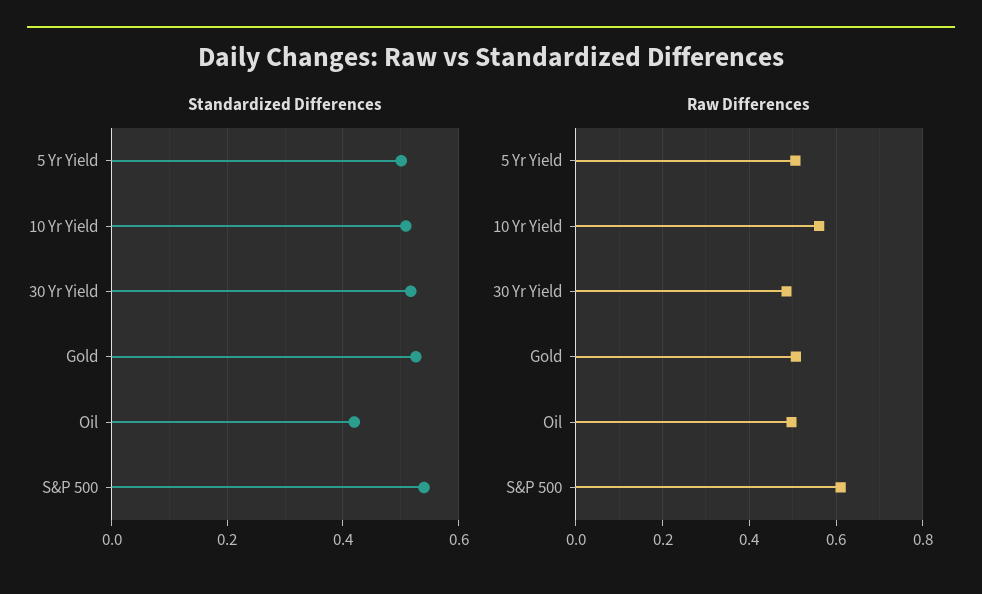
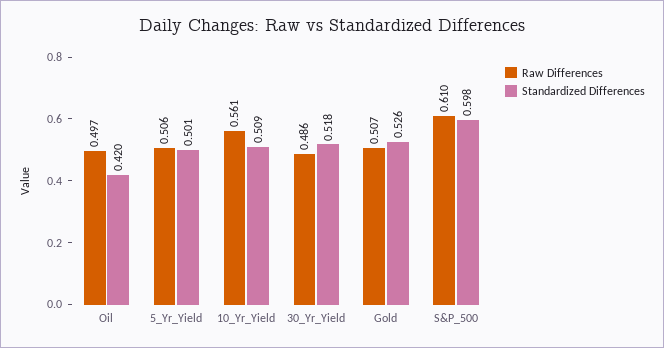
  {
    "Standardized Differences": {
      "5 Yr Yield": 0.501,
      "10 Yr Yield": 0.509,
      "30 Yr Yield": 0.518,
      "Gold": 0.526,
      "Oil": 0.42,
-     "S&P 500": 0.54
+     "S&P 500": 0.598
    },
    "Raw Differences": {
      "5 Yr Yield": 0.506,
      "10 Yr Yield": 0.561,
      "30 Yr Yield": 0.486,
      "Gold": 0.507,
      "Oil": 0.497,
      "S&P 500": 0.61
    }
  }

